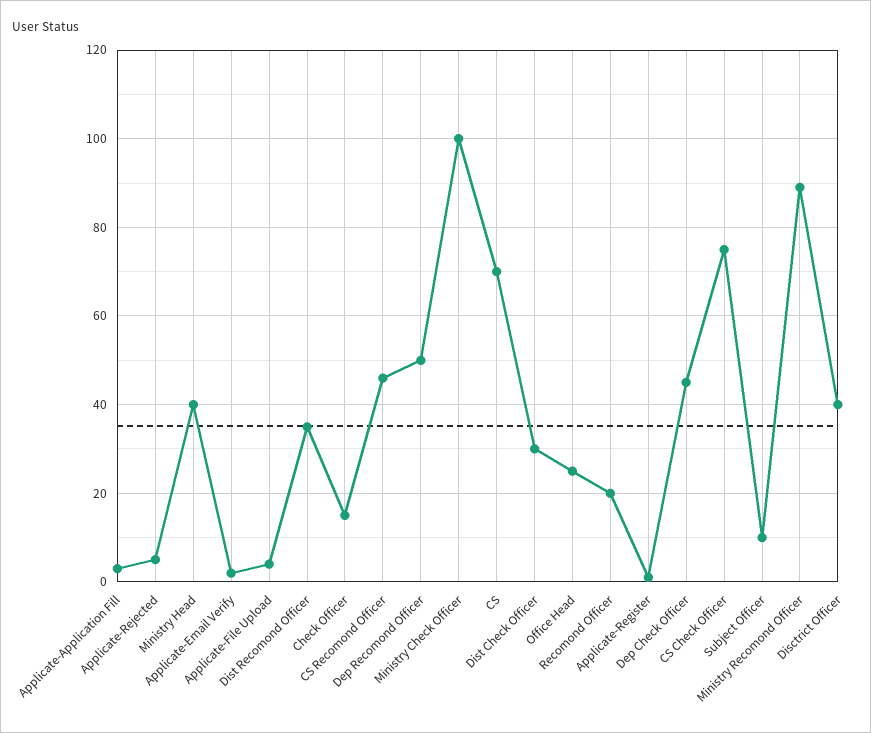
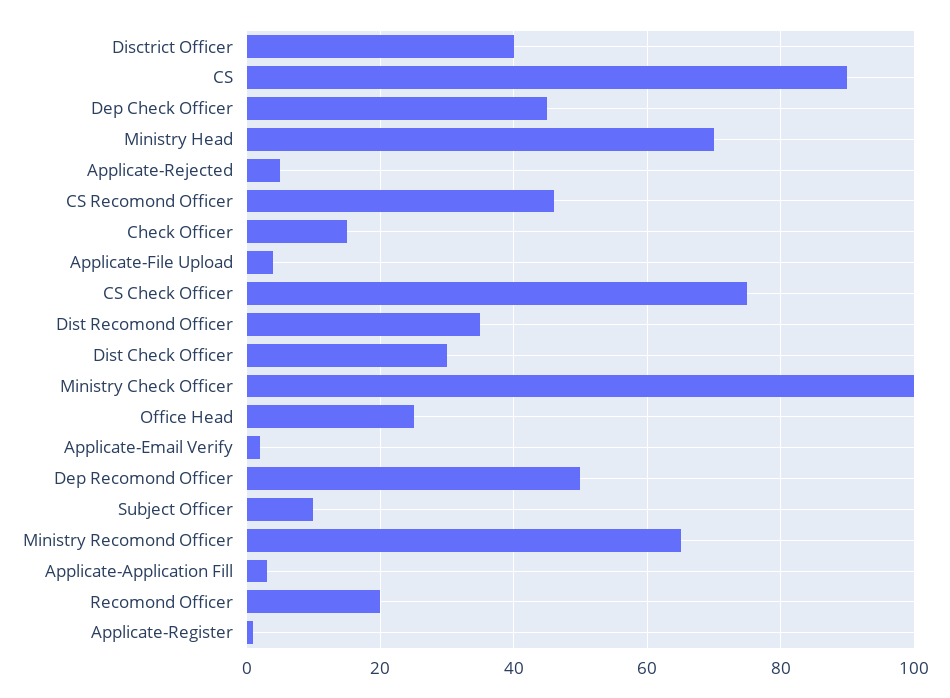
  {
    "Applicate-Application Fill": 5,
    "Applicate-Rejected": 5,
-   "Ministry Head": 40,
+   "Ministry Head": 70,
    "Applicate-Email Verify": 0,
    "Applicate-File Upload": 5,
    "Dist Recomond Officer": 35,
    "Check Officer": 15,
    "CS Recomond Officer": 45,
    "Dep Recomond Officer": 50,
    "Ministry Check Officer": 100,
-   "CS": 70,
+   "CS": 90,
    "Dist Check Officer": 30,
    "Office Head": 25,
    "Recomond Officer": 20,
    "Applicate-Register": 0,
    "Dep Check Officer": 45,
    "CS Check Officer": 75,
    "Subject Officer": 10,
-   "Ministry Recomond Officer": 90,
+   "Ministry Recomond Officer": 65,
    "Disctrict Officer": 40
  }

